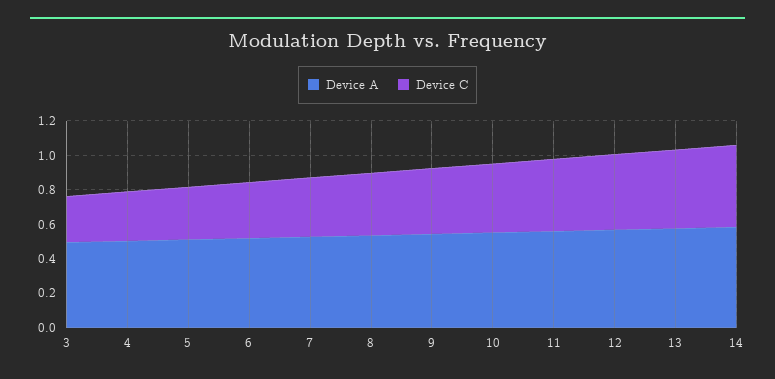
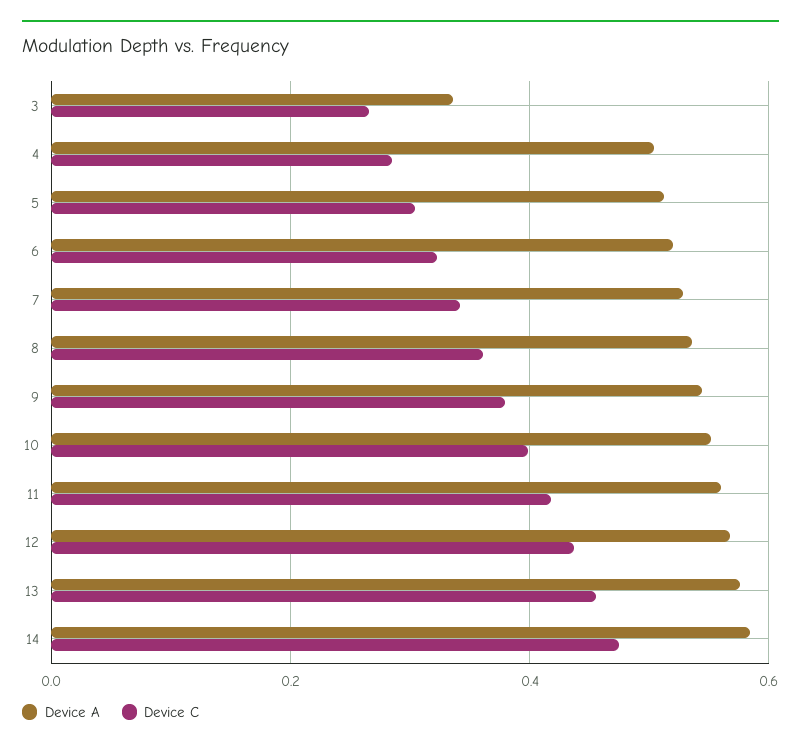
  {
    "Device A": {
-     "3": 0.5,
+     "3": 0.34,
      "4": 0.5,
      "5": 0.52,
      "6": 0.52,
      "7": 0.52,
      "8": 0.54,
      "9": 0.54,
      "10": 0.56,
      "11": 0.56,
      "12": 0.56,
      "13": 0.58,
      "14": 0.58
    },
    "Device C": {
      "3": 0.26,
      "4": 0.28,
      "5": 0.3,
      "6": 0.32,
      "7": 0.34,
      "8": 0.36,
      "9": 0.38,
      "10": 0.4,
      "11": 0.42,
      "12": 0.44,
      "13": 0.46,
      "14": 0.48
    }
  }

